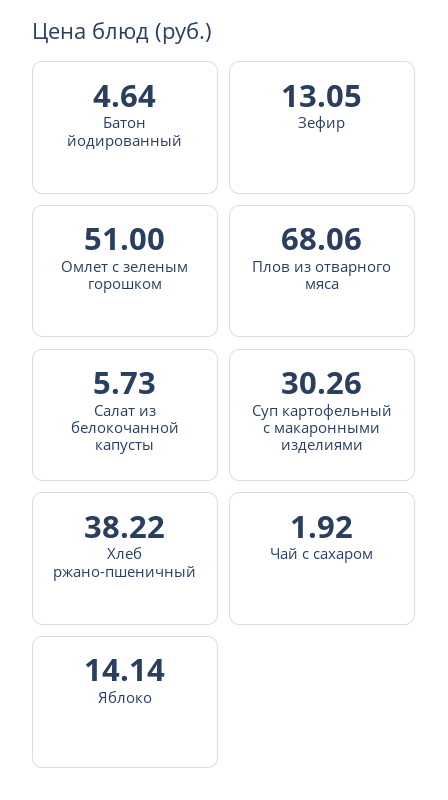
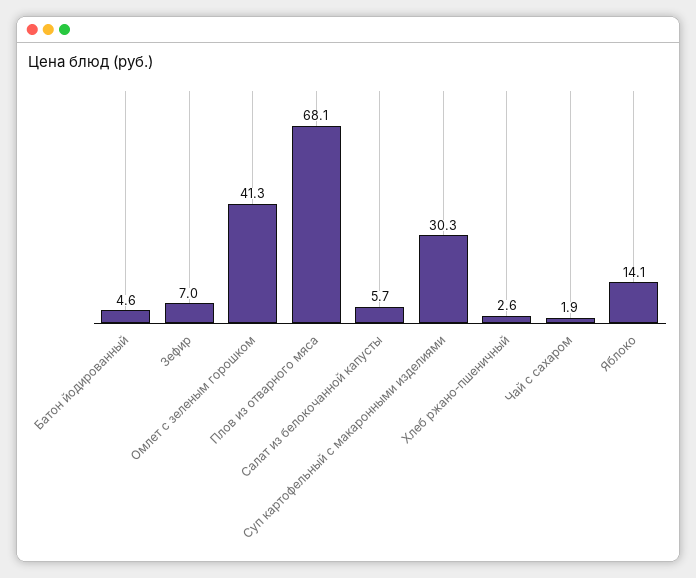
  {
    "Батон йодированный": 4.64,
-   "Зефир": 13.05,
+   "Зефир": 7,
-   "Омлет с зеленым горошком": 51,
+   "Омлет с зеленым горошком": 41.3,
    "Плов из отварного мяса": 68.06,
    "Салат из белокочанной капусты": 5.73,
    "Суп картофельный с макаронными изделиями": 30.26,
-   "Хлеб ржано-пшеничный": 38.22,
+   "Хлеб ржано-пшеничный": 2.6,
    "Чай с сахаром": 1.92,
    "Яблоко": 14.14
  }

